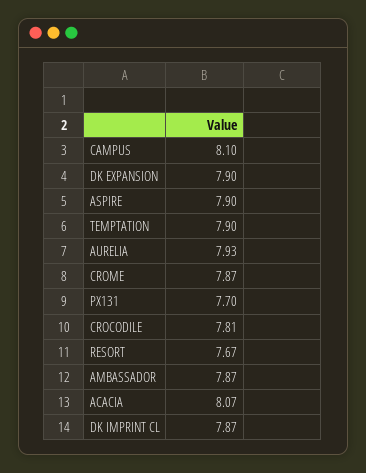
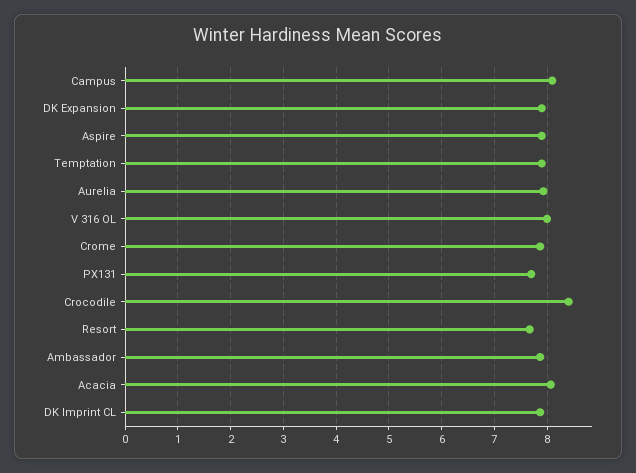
  {
    "CAMPUS": 8.1,
    "DK EXPANSION": 7.9,
    "ASPIRE": 7.9,
    "TEMPTATION": 7.9,
    "AURELIA": 7.93,
    "CROME": 7.87,
    "PX131": 7.7,
-   "CROCODILE": 7.81,
+   "CROCODILE": 8.4,
    "RESORT": 7.67,
    "AMBASSADOR": 7.87,
    "ACACIA": 8.07,
-   "DK IMPRINT CL": 7.87
+   "DK IMPRINT CL": 7.87,
+   "V 316 OL": 8
  }

